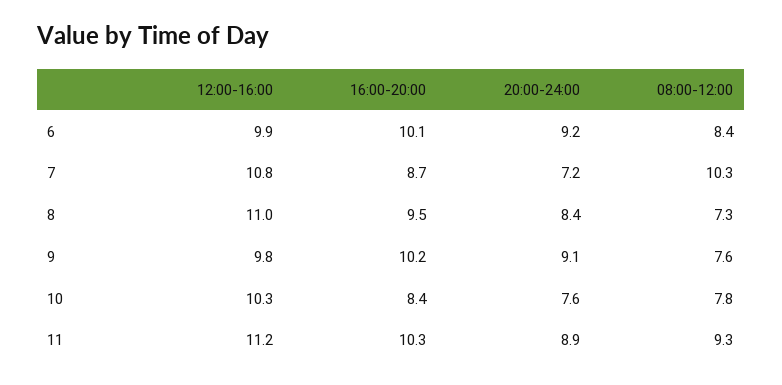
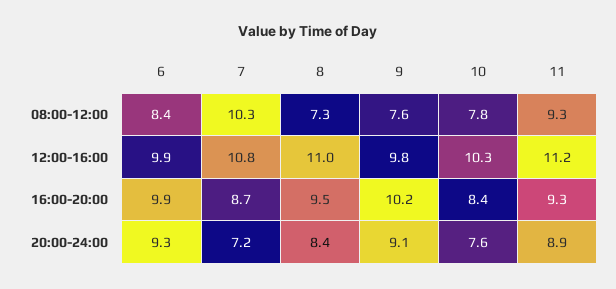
  {
    "12:00-16:00": {
      "6": 9.9,
      "7": 10.8,
      "8": 11,
      "9": 9.8,
      "10": 10.3,
      "11": 11.2
    },
    "16:00-20:00": {
-     "6": 10.1,
+     "6": 9.9,
      "7": 8.7,
      "8": 9.5,
      "9": 10.2,
      "10": 8.4,
-     "11": 10.3
+     "11": 9.3
    },
    "20:00-24:00": {
-     "6": 9.2,
+     "6": 9.3,
      "7": 7.2,
      "8": 8.4,
      "9": 9.1,
      "10": 7.6,
      "11": 8.9
    },
    "08:00-12:00": {
      "6": 8.4,
      "7": 10.3,
      "8": 7.3,
      "9": 7.6,
      "10": 7.8,
      "11": 9.3
    }
  }

